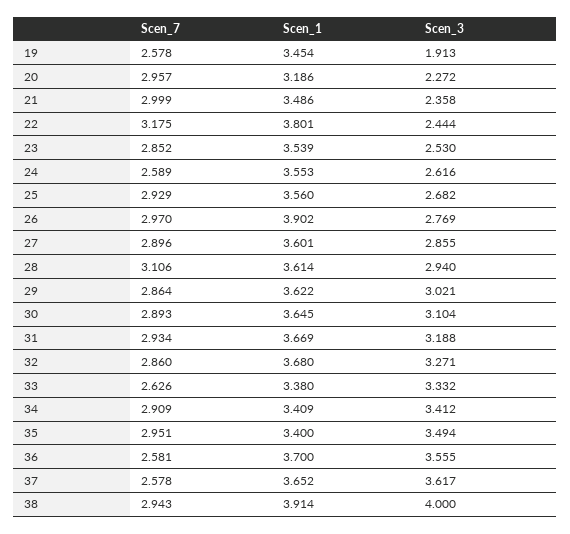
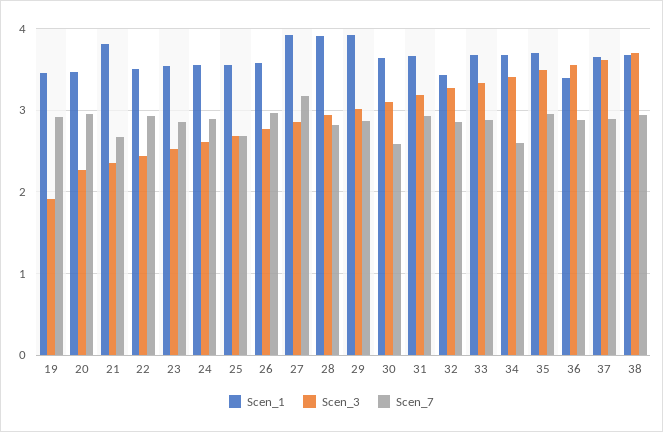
  {
    "Scen_7": {
-     "19": 2.578,
+     "19": 2.9,
      "20": 2.957,
-     "21": 2.999,
+     "21": 2.7,
-     "22": 3.175,
+     "22": 2.9,
      "23": 2.852,
-     "24": 2.589,
+     "24": 2.9,
-     "25": 2.929,
+     "25": 2.7,
      "26": 2.97,
-     "27": 2.896,
+     "27": 3.2,
-     "28": 3.106,
+     "28": 2.8,
      "29": 2.864,
-     "30": 2.893,
+     "30": 2.6,
      "31": 2.934,
      "32": 2.86,
-     "33": 2.626,
+     "33": 2.9,
-     "34": 2.909,
+     "34": 2.6,
      "35": 2.951,
-     "36": 2.581,
+     "36": 2.9,
-     "37": 2.578,
+     "37": 2.9,
      "38": 2.943
    },
    "Scen_1": {
      "19": 3.454,
-     "20": 3.186,
+     "20": 3.5,
-     "21": 3.486,
+     "21": 3.8,
-     "22": 3.801,
+     "22": 3.5,
      "23": 3.539,
      "24": 3.553,
      "25": 3.56,
-     "26": 3.902,
+     "26": 3.6,
-     "27": 3.601,
+     "27": 3.9,
-     "28": 3.614,
+     "28": 3.9,
-     "29": 3.622,
+     "29": 3.9,
      "30": 3.645,
      "31": 3.669,
-     "32": 3.68,
+     "32": 3.4,
-     "33": 3.38,
+     "33": 3.7,
-     "34": 3.409,
+     "34": 3.7,
-     "35": 3.4,
+     "35": 3.7,
-     "36": 3.7,
+     "36": 3.4,
      "37": 3.652,
-     "38": 3.914
+     "38": 3.7
    },
    "Scen_3": {
      "19": 1.913,
      "20": 2.272,
      "21": 2.358,
      "22": 2.444,
      "23": 2.53,
      "24": 2.616,
      "25": 2.682,
      "26": 2.769,
      "27": 2.855,
      "28": 2.94,
      "29": 3.021,
      "30": 3.104,
      "31": 3.188,
      "32": 3.271,
      "33": 3.332,
      "34": 3.412,
      "35": 3.494,
      "36": 3.555,
      "37": 3.617,
-     "38": 4
+     "38": 3.7
    }
  }

